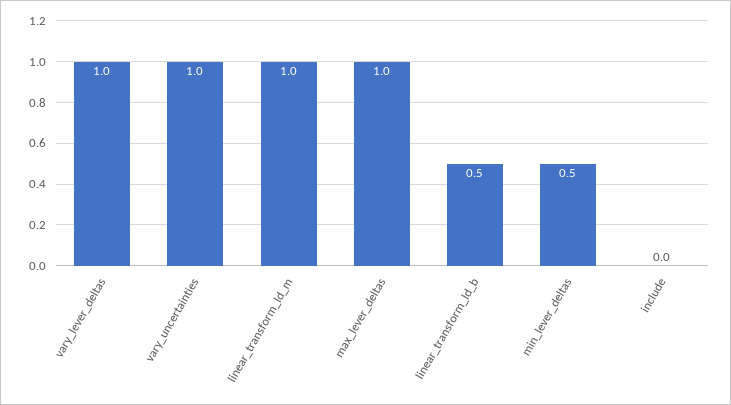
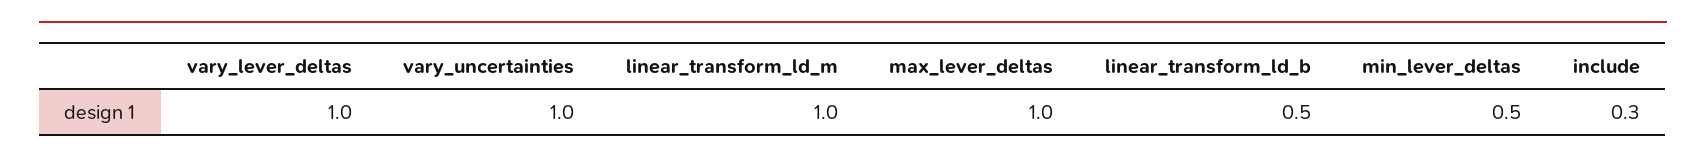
  {
    "vary_lever_deltas": 1,
    "vary_uncertainties": 1,
    "linear_transform_ld_m": 1,
    "max_lever_deltas": 1,
    "linear_transform_ld_b": 0.5,
    "min_lever_deltas": 0.5,
-   "include": 0
+   "include": 0.3
  }

